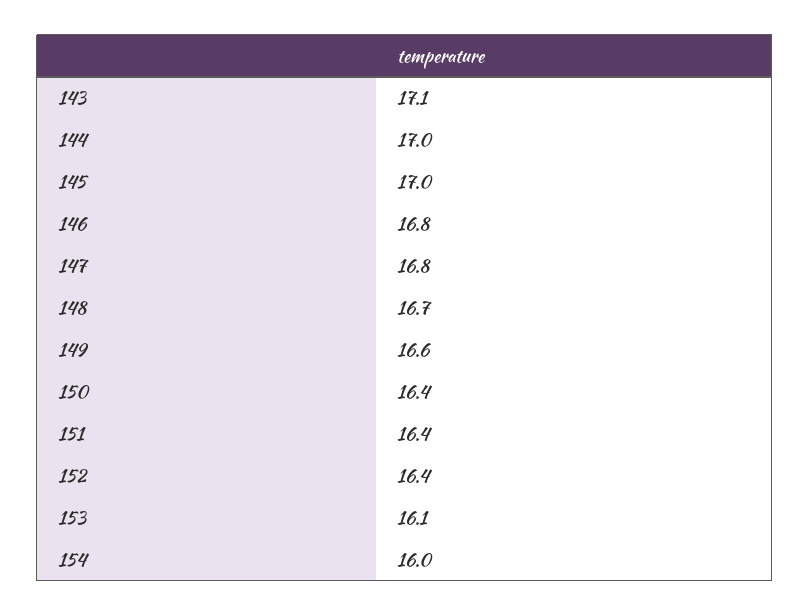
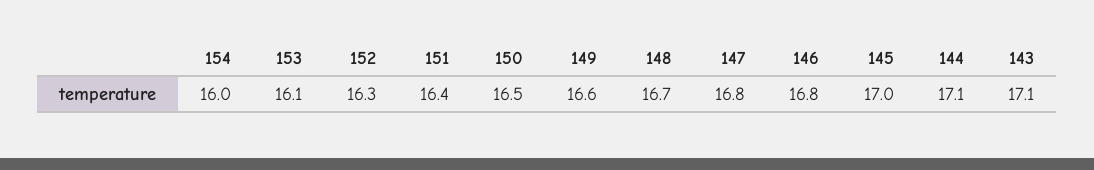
  {
    "143": 17.1,
-   "144": 17,
+   "144": 17.1,
    "145": 17,
    "146": 16.8,
    "147": 16.8,
    "148": 16.7,
    "149": 16.6,
-   "150": 16.4,
+   "150": 16.5,
    "151": 16.4,
-   "152": 16.4,
+   "152": 16.3,
    "153": 16.1,
    "154": 16
  }

